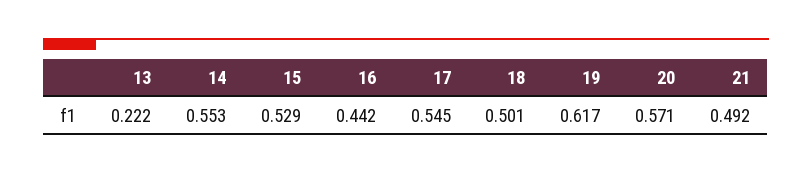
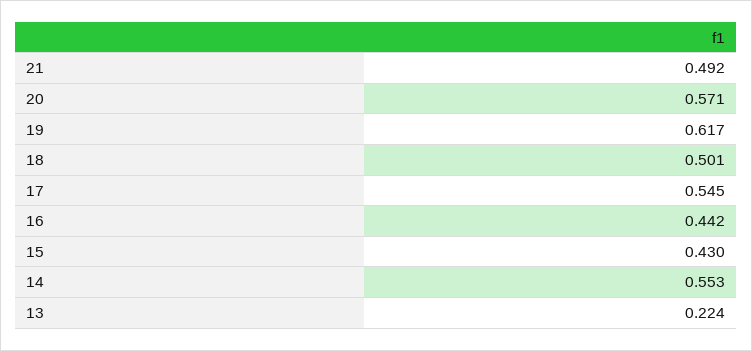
  {
-   "13": 0.222,
+   "13": 0.224,
    "14": 0.553,
-   "15": 0.529,
+   "15": 0.43,
    "16": 0.442,
    "17": 0.545,
    "18": 0.501,
    "19": 0.617,
    "20": 0.571,
    "21": 0.492
  }

